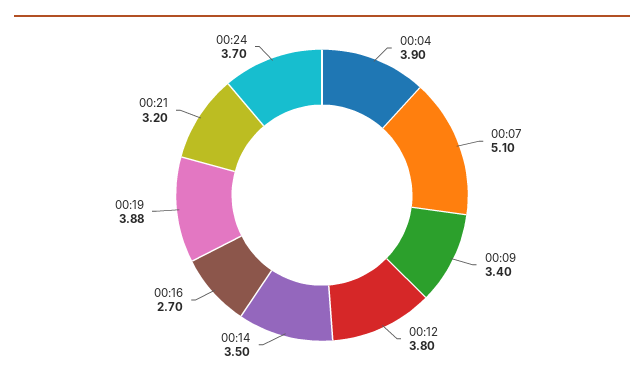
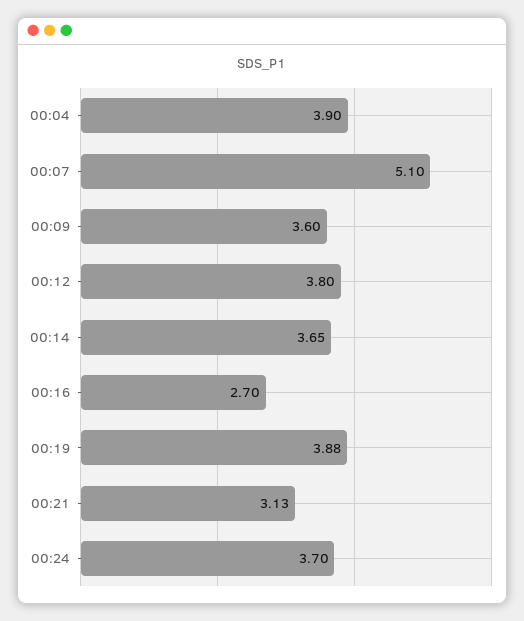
  {
    "00:04": 3.9,
    "00:07": 5.1,
-   "00:09": 3.4,
+   "00:09": 3.6,
    "00:12": 3.8,
-   "00:14": 3.5,
+   "00:14": 3.65,
    "00:16": 2.7,
    "00:19": 3.88,
-   "00:21": 3.2,
+   "00:21": 3.13,
    "00:24": 3.7
  }

